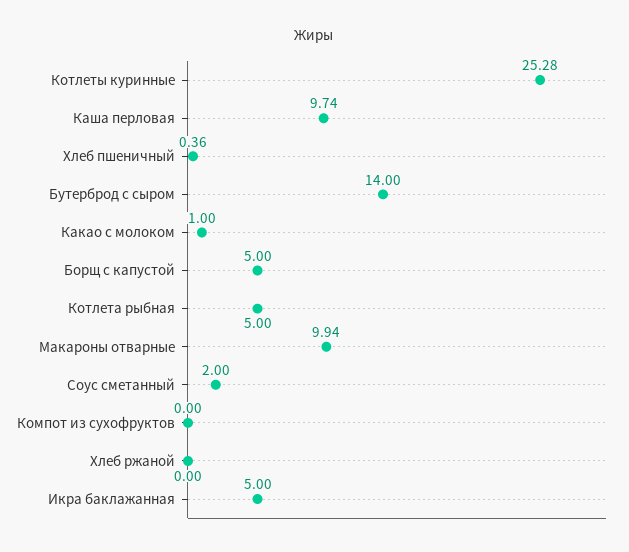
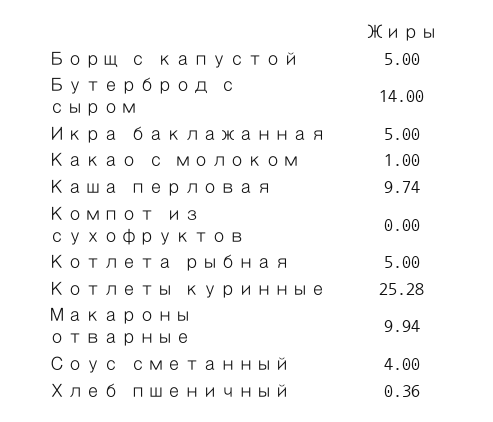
  {
    "Котлеты куринные": 25.28,
    "Каша перловая": 9.74,
    "Хлеб пшеничный": 0.36,
    "Бутерброд с сыром": 14,
    "Какао с молоком": 1,
    "Борщ с капустой": 5,
    "Котлета рыбная": 5,
    "Макароны отварные": 9.94,
-   "Соус сметанный": 2,
+   "Соус сметанный": 4,
    "Компот из сухофруктов": 0,
-   "Хлеб ржаной": 0,
    "Икра баклажанная": 5
  }

